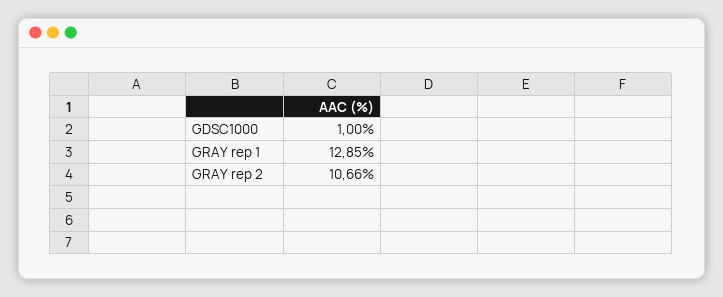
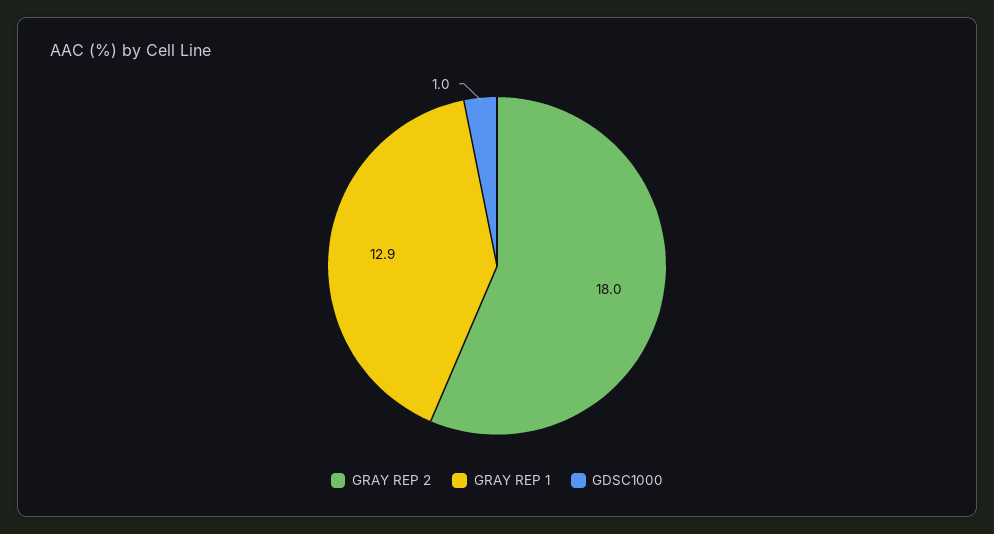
  {
    "GDSC1000": 1,
    "GRAY rep 1": 12.85,
-   "GRAY rep 2": 10.66
+   "GRAY rep 2": 18
  }

